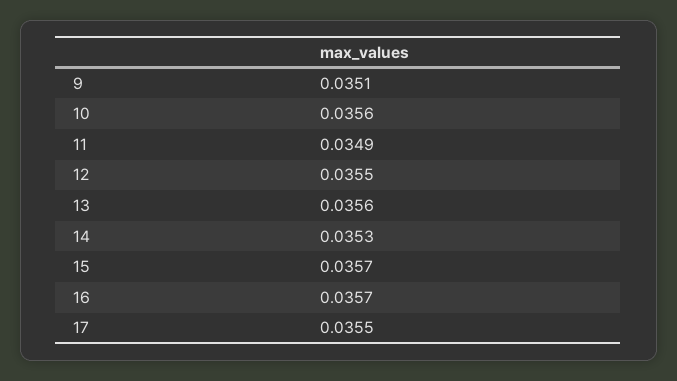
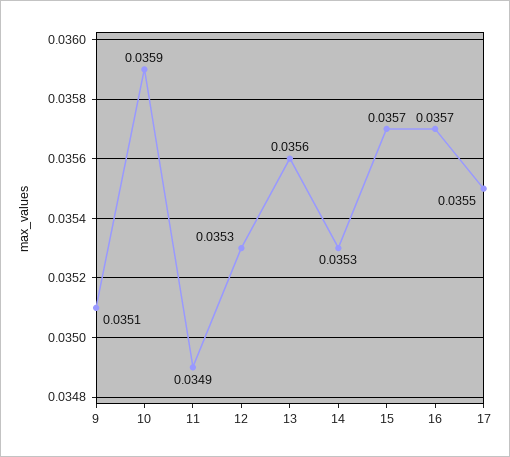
  {
    "9": 0.0351,
-   "10": 0.0356,
+   "10": 0.0359,
    "11": 0.0349,
-   "12": 0.0355,
+   "12": 0.0353,
    "13": 0.0356,
    "14": 0.0353,
    "15": 0.0357,
    "16": 0.0357,
    "17": 0.0355
  }

